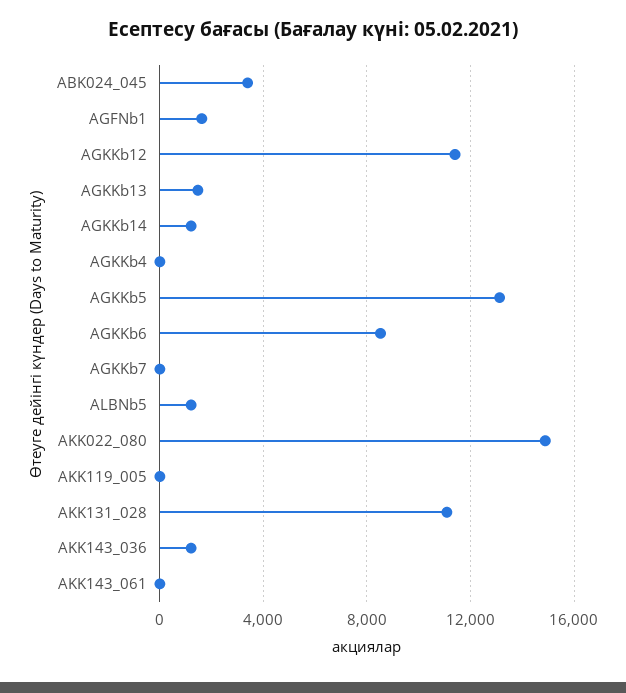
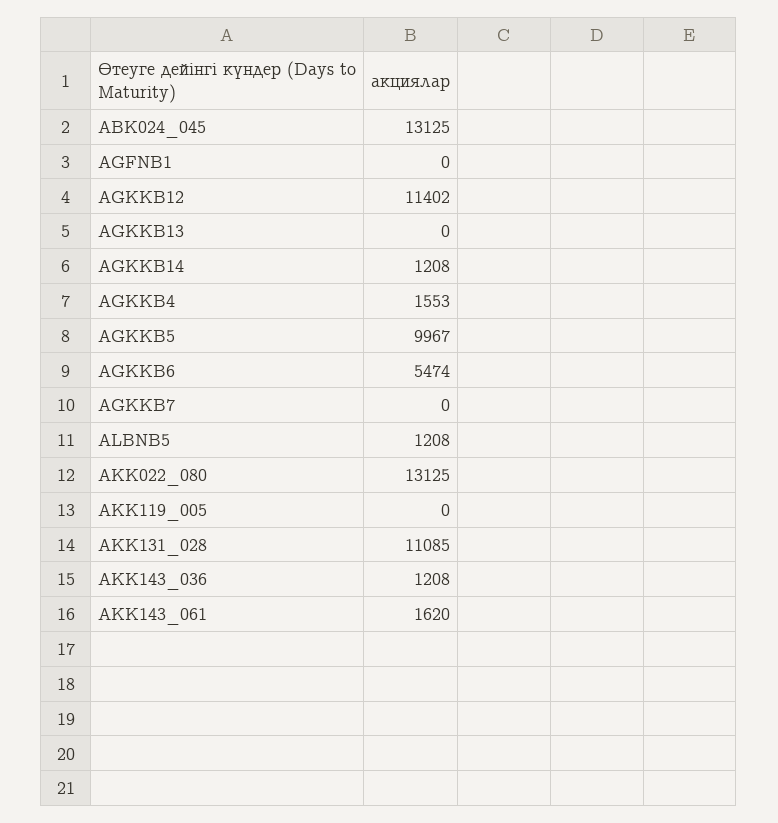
  {
-   "ABK024_045": 3500,
+   "ABK024_045": 13125,
-   "AGFNb1": 1500,
+   "AGFNb1": 0,
    "AGKKb12": 11402,
-   "AGKKb13": 1500,
+   "AGKKb13": 0,
    "AGKKb14": 1208,
-   "AGKKb4": 0,
+   "AGKKb4": 1553,
-   "AGKKb5": 13000,
+   "AGKKb5": 9967,
-   "AGKKb6": 8500,
+   "AGKKb6": 5474,
    "AGKKb7": 0,
    "ALBNb5": 1208,
-   "AKK022_080": 15000,
+   "AKK022_080": 13125,
    "AKK119_005": 0,
    "AKK131_028": 11085,
    "AKK143_036": 1208,
-   "AKK143_061": 0
+   "AKK143_061": 1620
  }

